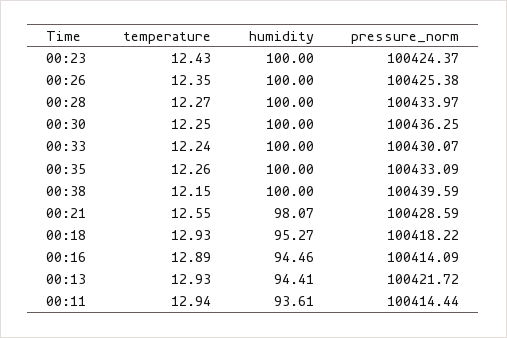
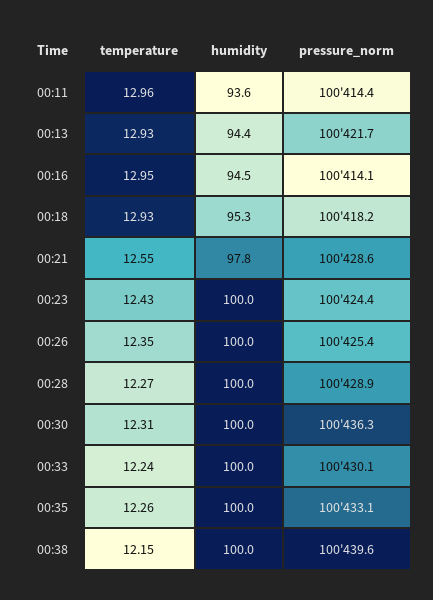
  {
    "temperature": {
      "00:23": 12.43,
      "00:26": 12.35,
      "00:28": 12.27,
-     "00:30": 12.25,
+     "00:30": 12.31,
      "00:33": 12.24,
      "00:35": 12.26,
      "00:38": 12.15,
      "00:21": 12.55,
      "00:18": 12.93,
-     "00:16": 12.89,
+     "00:16": 12.95,
      "00:13": 12.93,
-     "00:11": 12.94
+     "00:11": 12.96
    },
    "humidity": {
      "00:23": 100,
      "00:26": 100,
      "00:28": 100,
      "00:30": 100,
      "00:33": 100,
      "00:35": 100,
      "00:38": 100,
-     "00:21": 98.07,
+     "00:21": 97.8,
      "00:18": 95.27,
      "00:16": 94.46,
      "00:13": 94.41,
      "00:11": 93.61
    },
    "pressure_norm": {
      "00:23": 100424.37,
      "00:26": 100425.38,
-     "00:28": 100433.97,
+     "00:28": 100428.9,
      "00:30": 100436.25,
      "00:33": 100430.07,
      "00:35": 100433.09,
      "00:38": 100439.59,
      "00:21": 100428.59,
      "00:18": 100418.22,
      "00:16": 100414.09,
      "00:13": 100421.72,
      "00:11": 100414.44
    }
  }

